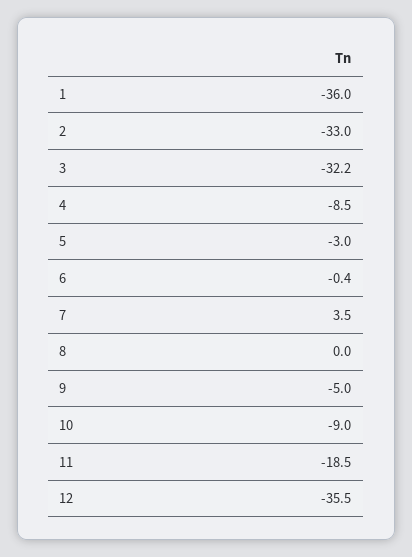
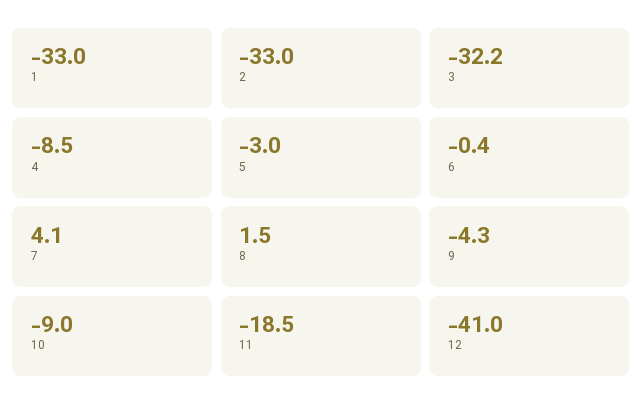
  {
-   "1": -36,
+   "1": -33,
    "2": -33,
    "3": -32.2,
    "4": -8.5,
    "5": -3,
    "6": -0.4,
-   "7": 3.5,
+   "7": 4.1,
-   "8": 0,
+   "8": 1.5,
-   "9": -5,
+   "9": -4.3,
    "10": -9,
    "11": -18.5,
-   "12": -35.5
+   "12": -41
  }

